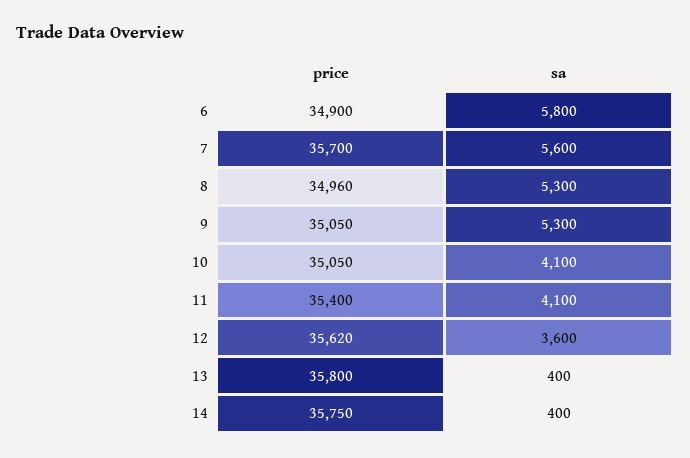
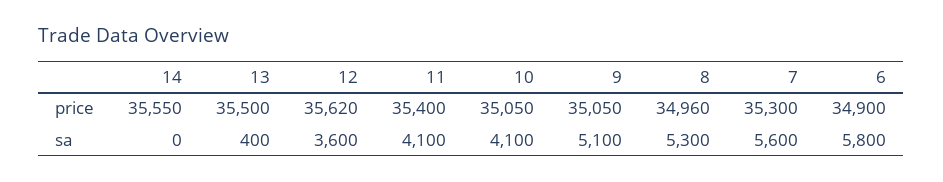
  {
    "price": {
      "6": 34900,
-     "7": 35700,
+     "7": 35300,
      "8": 34960,
      "9": 35050,
      "10": 35050,
      "11": 35400,
      "12": 35620,
-     "13": 35800,
+     "13": 35500,
-     "14": 35750
+     "14": 35550
    },
    "sa": {
      "6": 5800,
      "7": 5600,
      "8": 5300,
-     "9": 5300,
+     "9": 5100,
      "10": 4100,
      "11": 4100,
      "12": 3600,
      "13": 400,
-     "14": 400
+     "14": 0
    }
  }

